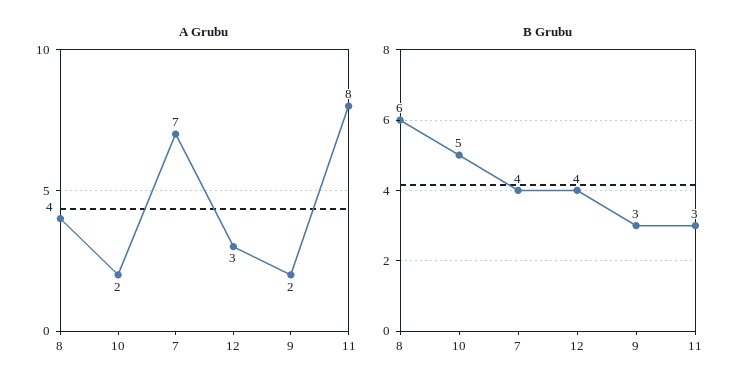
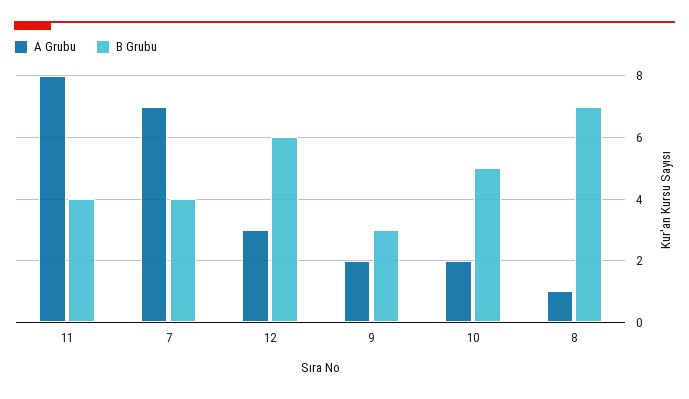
  {
    "A Grubu": {
-     "8": 4,
+     "8": 1,
      "10": 2,
      "7": 7,
      "12": 3,
      "9": 2,
      "11": 8
    },
    "B Grubu": {
-     "8": 6,
+     "8": 7,
      "10": 5,
      "7": 4,
-     "12": 4,
+     "12": 6,
      "9": 3,
-     "11": 3
+     "11": 4
    }
  }

